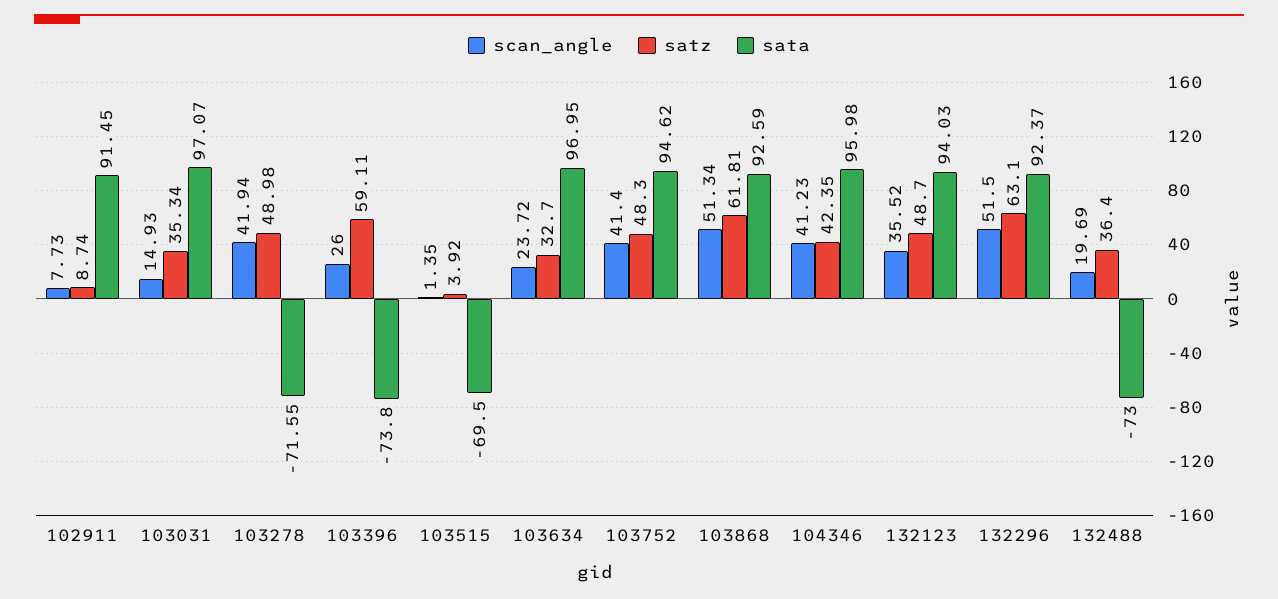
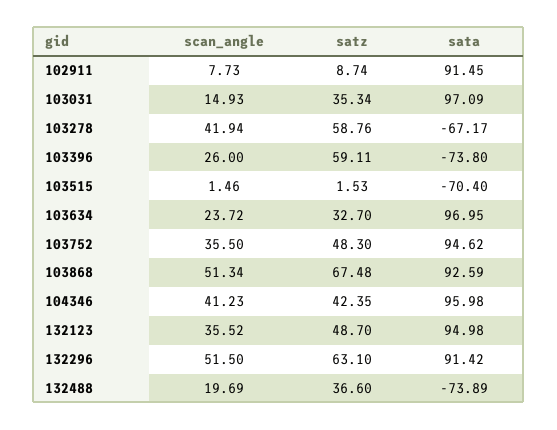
  {
    "scan_angle": {
      "102911": 7.73,
      "103031": 14.93,
      "103278": 41.94,
      "103396": 26,
-     "103515": 1.35,
+     "103515": 1.46,
      "103634": 23.72,
-     "103752": 41.4,
+     "103752": 35.5,
      "103868": 51.34,
      "104346": 41.23,
      "132123": 35.52,
      "132296": 51.5,
      "132488": 19.69
    },
    "satz": {
      "102911": 8.74,
      "103031": 35.34,
-     "103278": 48.98,
+     "103278": 58.76,
      "103396": 59.11,
-     "103515": 3.92,
+     "103515": 1.53,
      "103634": 32.7,
      "103752": 48.3,
-     "103868": 61.81,
+     "103868": 67.48,
      "104346": 42.35,
      "132123": 48.7,
      "132296": 63.1,
-     "132488": 36.4
+     "132488": 36.6
    },
    "sata": {
      "102911": 91.45,
-     "103031": 97.07,
+     "103031": 97.09,
-     "103278": -71.55,
+     "103278": -67.17,
      "103396": -73.8,
-     "103515": -69.5,
+     "103515": -70.4,
      "103634": 96.95,
      "103752": 94.62,
      "103868": 92.59,
      "104346": 95.98,
-     "132123": 94.03,
+     "132123": 94.98,
-     "132296": 92.37,
+     "132296": 91.42,
-     "132488": -73
+     "132488": -73.89
    }
  }

